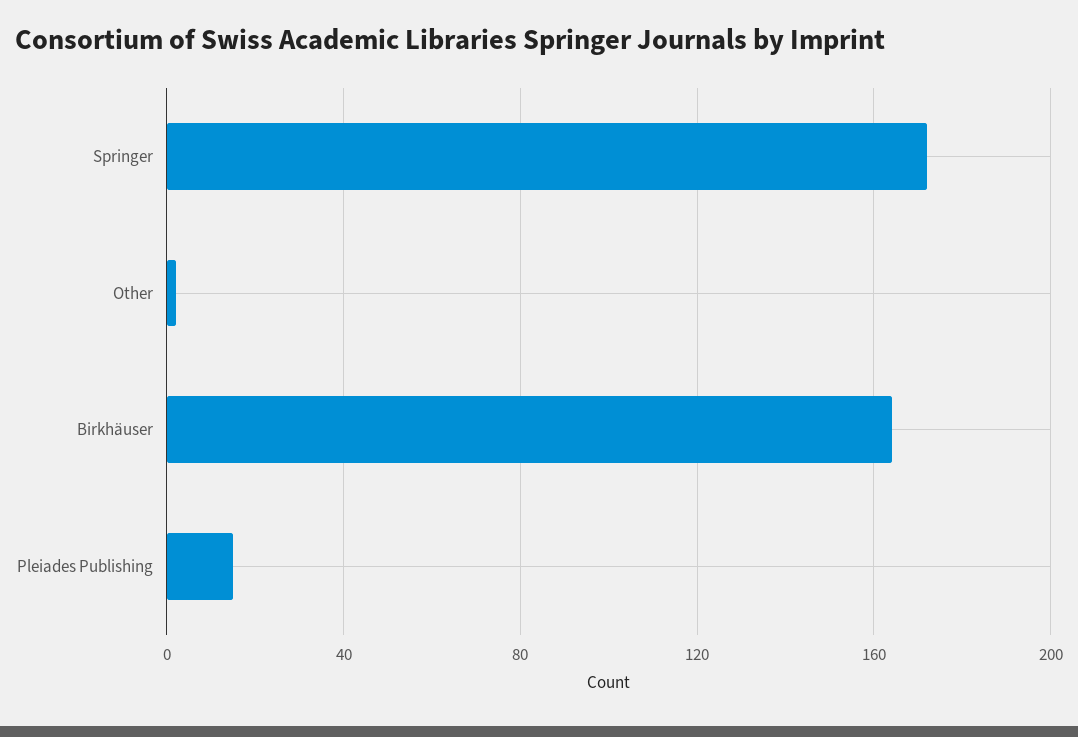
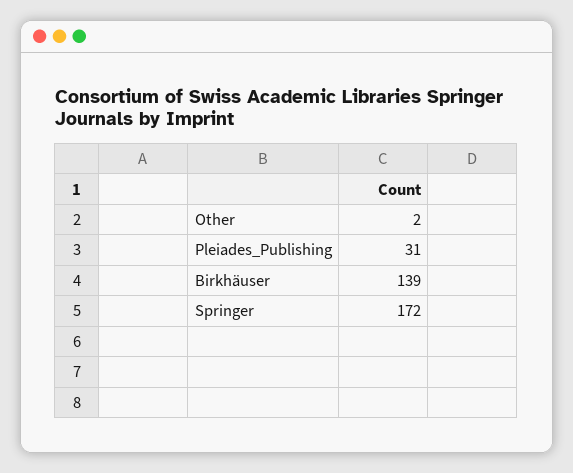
  {
    "Springer": 172,
    "Other": 2,
-   "Birkhäuser": 165,
+   "Birkhäuser": 139,
-   "Pleiades Publishing": 15
+   "Pleiades Publishing": 31
  }

